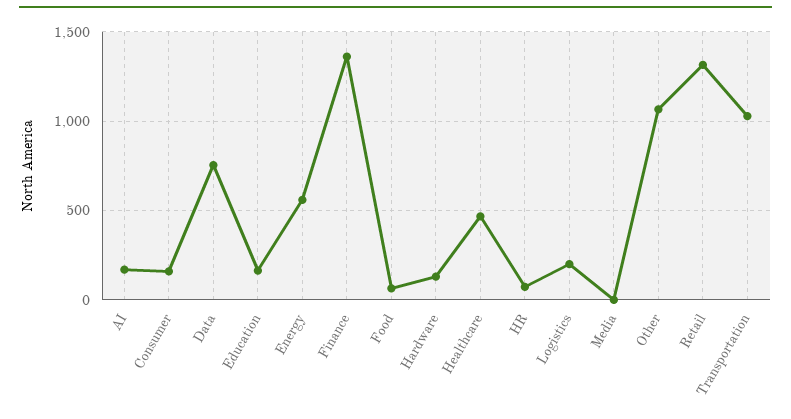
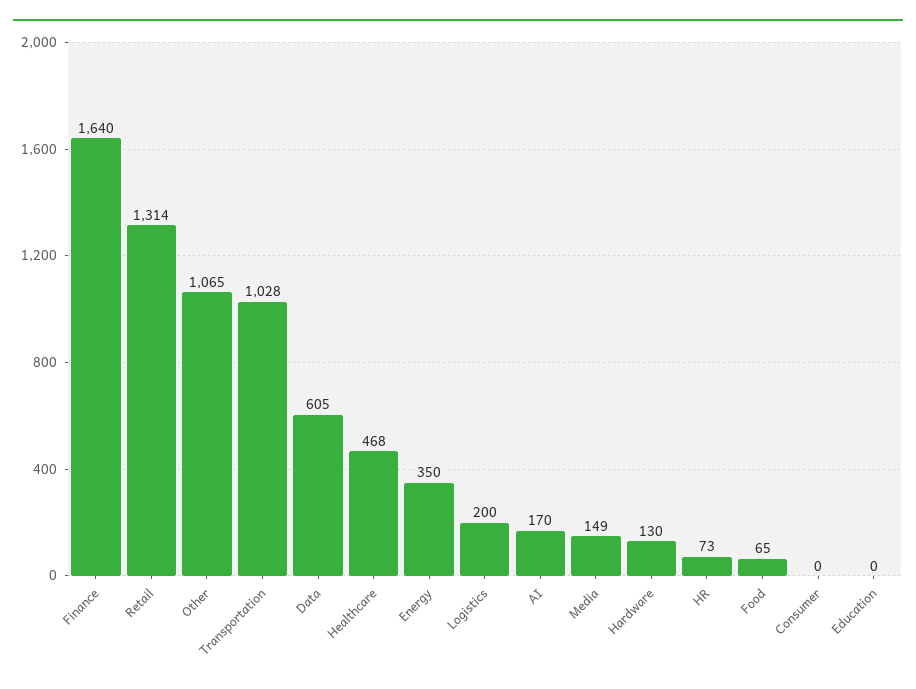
  {
    "AI": 170,
-   "Consumer": 150,
+   "Consumer": 0,
-   "Data": 750,
+   "Data": 605,
-   "Education": 150,
+   "Education": 0,
-   "Energy": 550,
+   "Energy": 350,
-   "Finance": 1350,
+   "Finance": 1640,
    "Food": 65,
    "Hardware": 130,
    "Healthcare": 468,
    "HR": 73,
    "Logistics": 200,
-   "Media": 0,
+   "Media": 149,
    "Other": 1065,
    "Retail": 1314,
    "Transportation": 1028
  }

